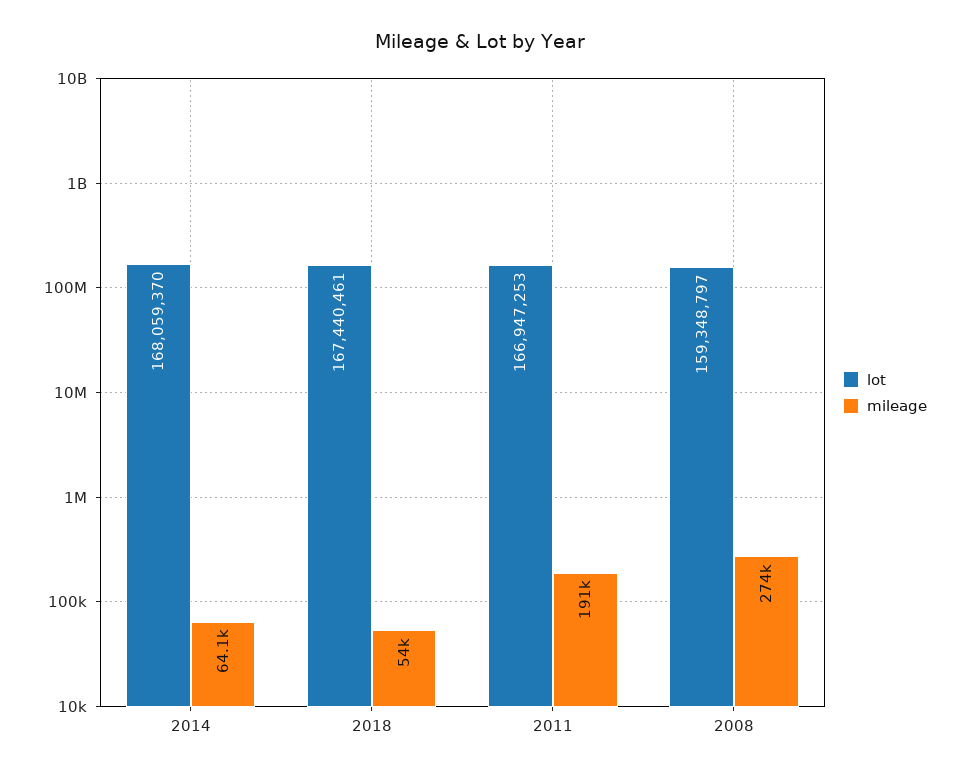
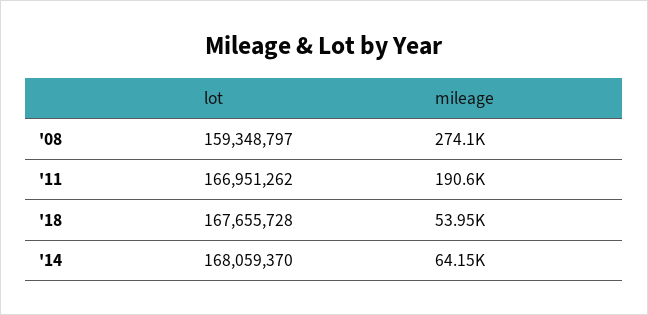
  {
    "lot": {
      "2014": 168059370,
-     "2018": 167440461,
+     "2018": 167655728,
-     "2011": 166947253,
+     "2011": 166951262,
      "2008": 159348797
    },
    "mileage": {
      "2014": 64150,
      "2018": 53950,
      "2011": 190600,
      "2008": 274100
    }
  }

